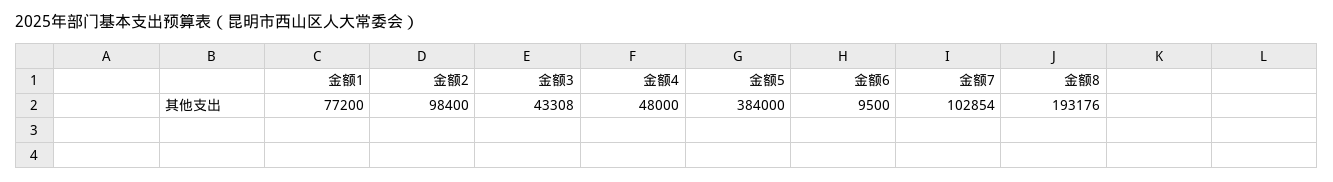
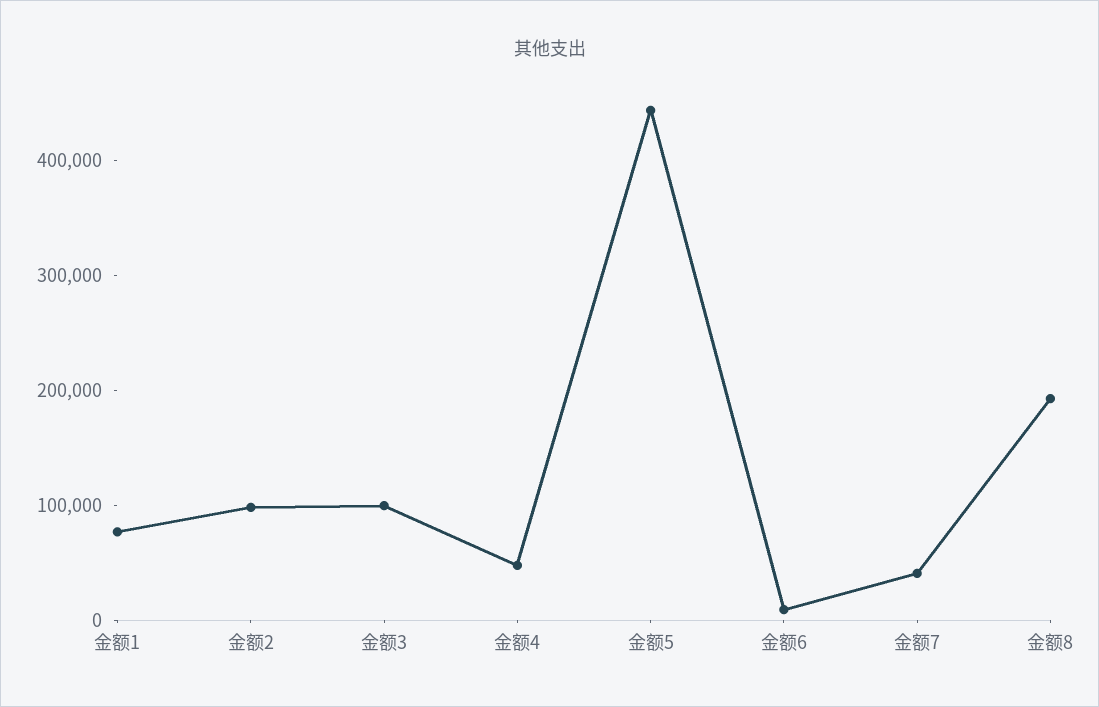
  {
    "金额1": 77200,
    "金额2": 98400,
-   "金额3": 43308,
+   "金额3": 100000,
    "金额4": 48000,
-   "金额5": 384000,
+   "金额5": 440000,
    "金额6": 9500,
-   "金额7": 102854,
+   "金额7": 40000,
    "金额8": 193176
  }

